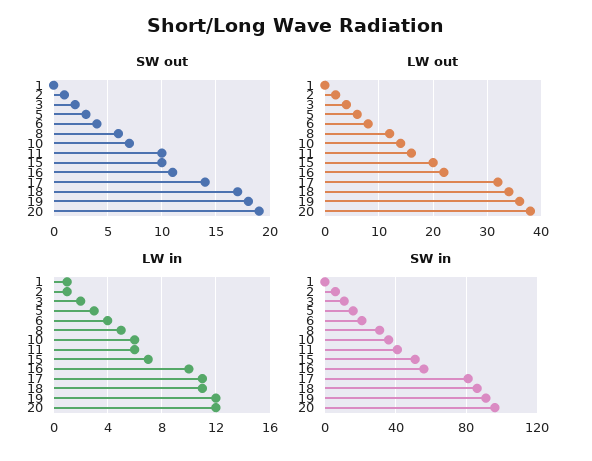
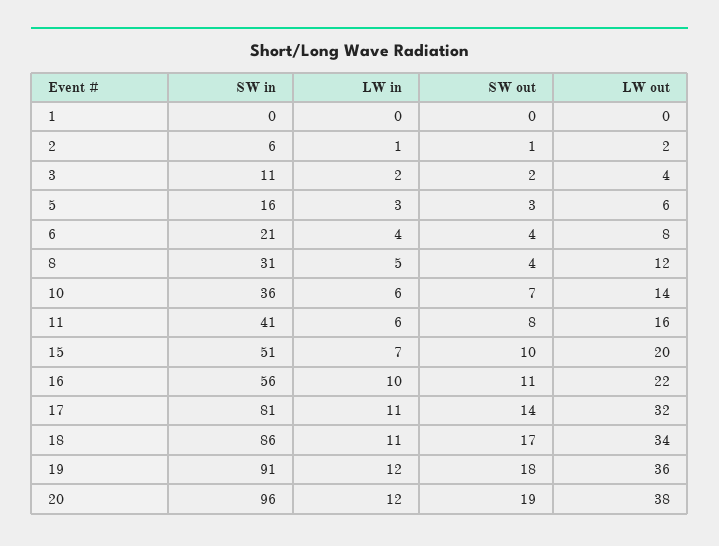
  {
    "SW out": {
      "1": 0,
      "2": 1,
      "3": 2,
      "5": 3,
      "6": 4,
-     "8": 6,
+     "8": 4,
      "10": 7,
-     "11": 10,
+     "11": 8,
      "15": 10,
      "16": 11,
      "17": 14,
      "18": 17,
      "19": 18,
      "20": 19
    },
    "LW out": {
      "1": 0,
      "2": 2,
      "3": 4,
      "5": 6,
      "6": 8,
      "8": 12,
      "10": 14,
      "11": 16,
      "15": 20,
      "16": 22,
      "17": 32,
      "18": 34,
      "19": 36,
      "20": 38
    },
    "LW in": {
-     "1": 1,
+     "1": 0,
      "2": 1,
      "3": 2,
      "5": 3,
      "6": 4,
      "8": 5,
      "10": 6,
      "11": 6,
      "15": 7,
      "16": 10,
      "17": 11,
      "18": 11,
      "19": 12,
      "20": 12
    },
    "SW in": {
      "1": 0,
      "2": 6,
      "3": 11,
      "5": 16,
      "6": 21,
      "8": 31,
      "10": 36,
      "11": 41,
      "15": 51,
      "16": 56,
      "17": 81,
      "18": 86,
      "19": 91,
      "20": 96
    }
  }

